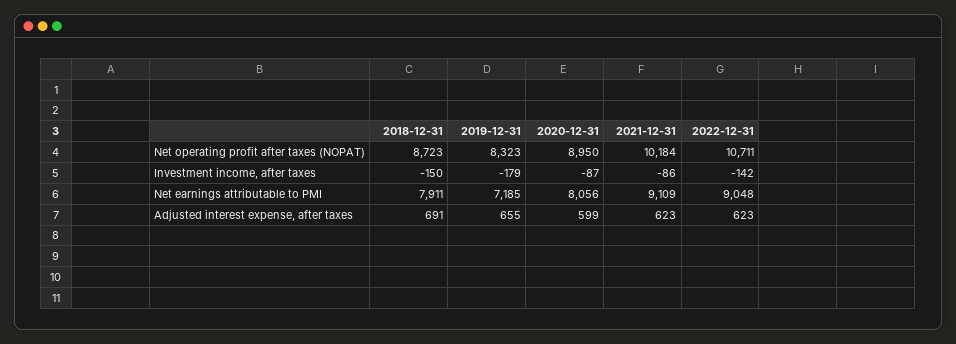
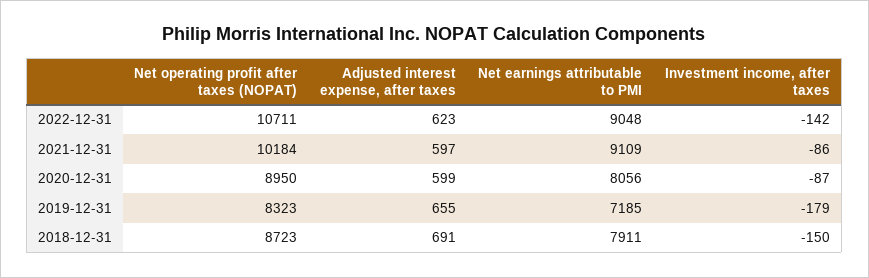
  {
    "2018-12-31": {
      "Net operating profit after taxes (NOPAT)": 8723,
      "Investment income, after taxes": -150,
      "Net earnings attributable to PMI": 7911,
      "Adjusted interest expense, after taxes": 691
    },
    "2019-12-31": {
      "Net operating profit after taxes (NOPAT)": 8323,
      "Investment income, after taxes": -179,
      "Net earnings attributable to PMI": 7185,
      "Adjusted interest expense, after taxes": 655
    },
    "2020-12-31": {
      "Net operating profit after taxes (NOPAT)": 8950,
      "Investment income, after taxes": -87,
      "Net earnings attributable to PMI": 8056,
      "Adjusted interest expense, after taxes": 599
    },
    "2021-12-31": {
      "Net operating profit after taxes (NOPAT)": 10184,
      "Investment income, after taxes": -86,
      "Net earnings attributable to PMI": 9109,
-     "Adjusted interest expense, after taxes": 623
+     "Adjusted interest expense, after taxes": 597
    },
    "2022-12-31": {
      "Net operating profit after taxes (NOPAT)": 10711,
      "Investment income, after taxes": -142,
      "Net earnings attributable to PMI": 9048,
      "Adjusted interest expense, after taxes": 623
    }
  }

